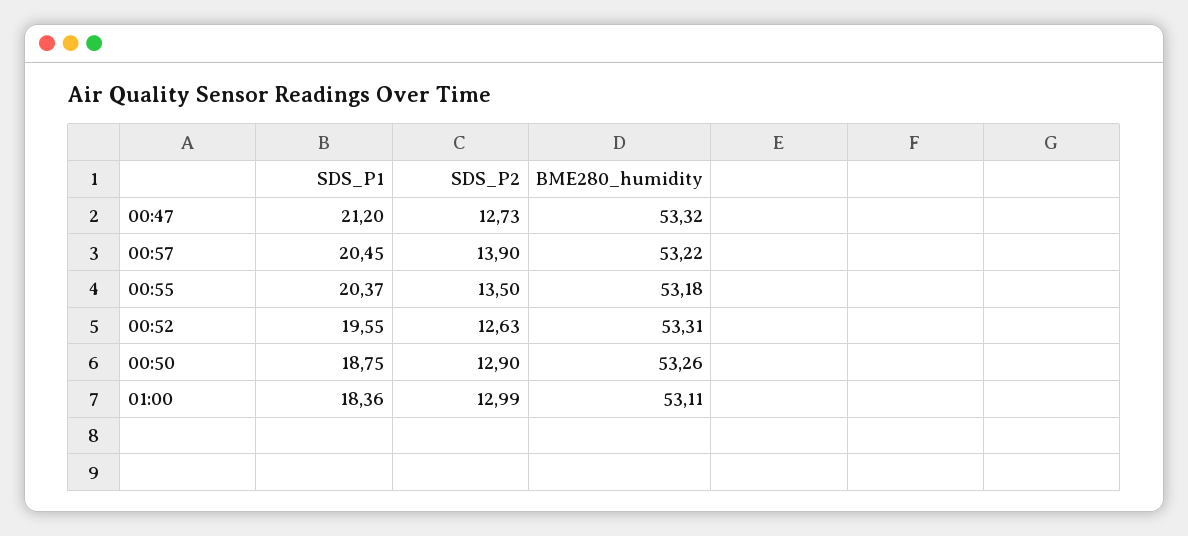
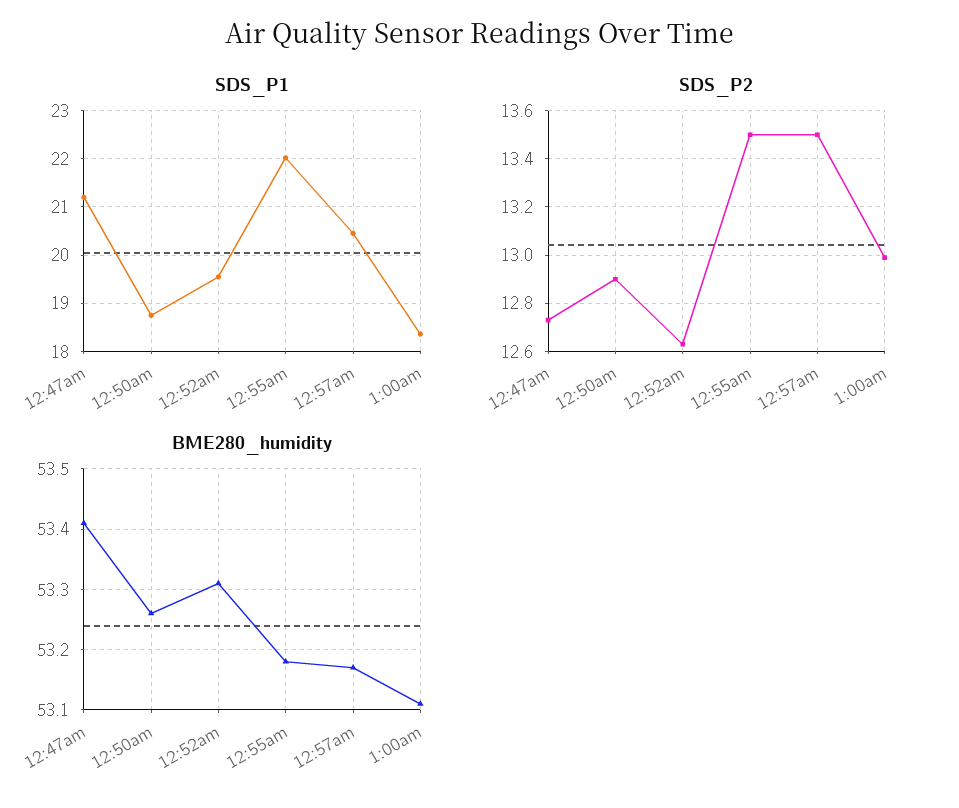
  {
    "SDS_P1": {
      "00:47": 21.2,
      "00:57": 20.45,
-     "00:55": 20.37,
+     "00:55": 22,
      "00:52": 19.55,
      "00:50": 18.75,
      "01:00": 18.36
    },
    "SDS_P2": {
      "00:47": 12.73,
-     "00:57": 13.9,
+     "00:57": 13.5,
      "00:55": 13.5,
      "00:52": 12.63,
      "00:50": 12.9,
      "01:00": 12.99
    },
    "BME280_humidity": {
-     "00:47": 53.32,
+     "00:47": 53.41,
-     "00:57": 53.22,
+     "00:57": 53.17,
      "00:55": 53.18,
      "00:52": 53.31,
      "00:50": 53.26,
      "01:00": 53.11
    }
  }

